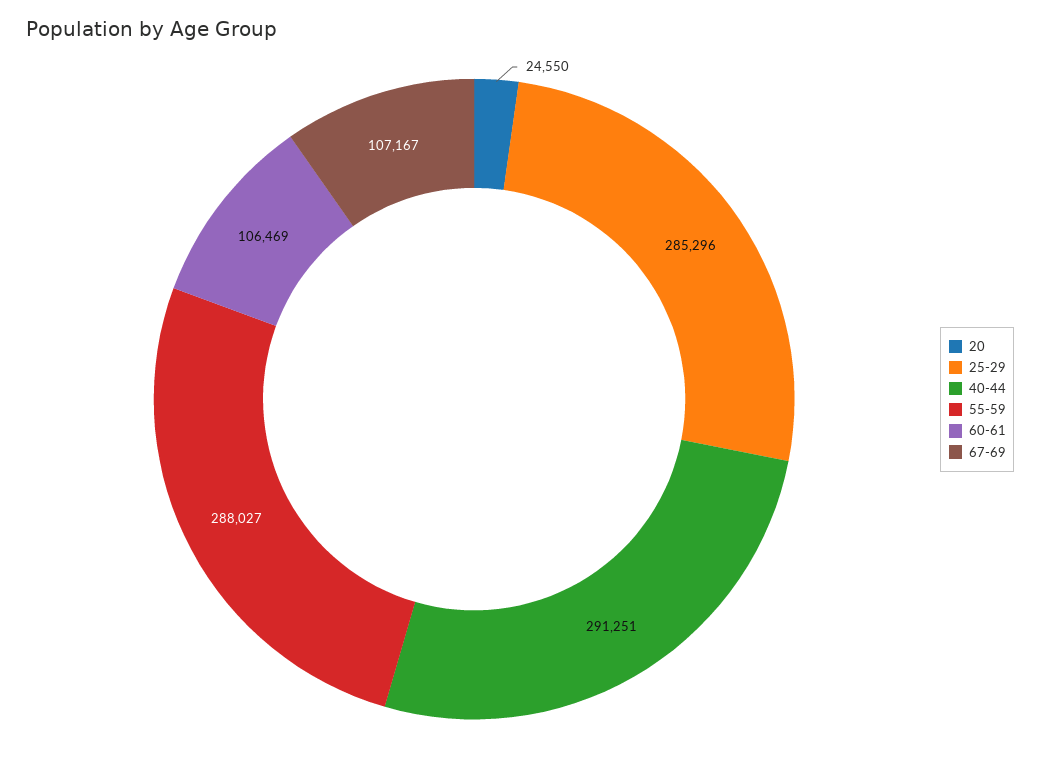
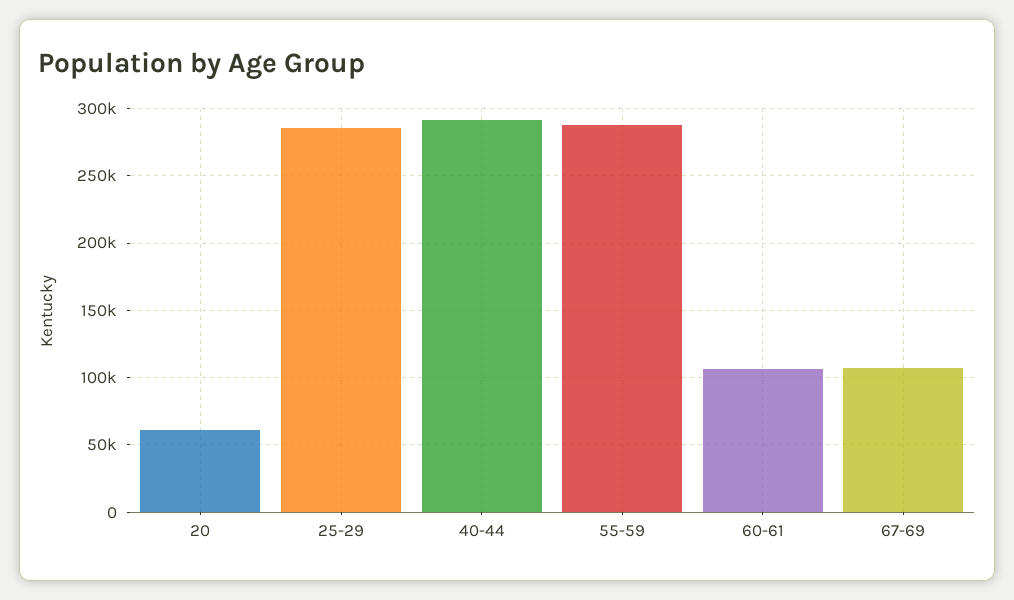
  {
-   "20": 24550,
+   "20": 60000,
    "25-29": 285296,
    "40-44": 291251,
    "55-59": 288027,
    "60-61": 106469,
    "67-69": 107167
  }

